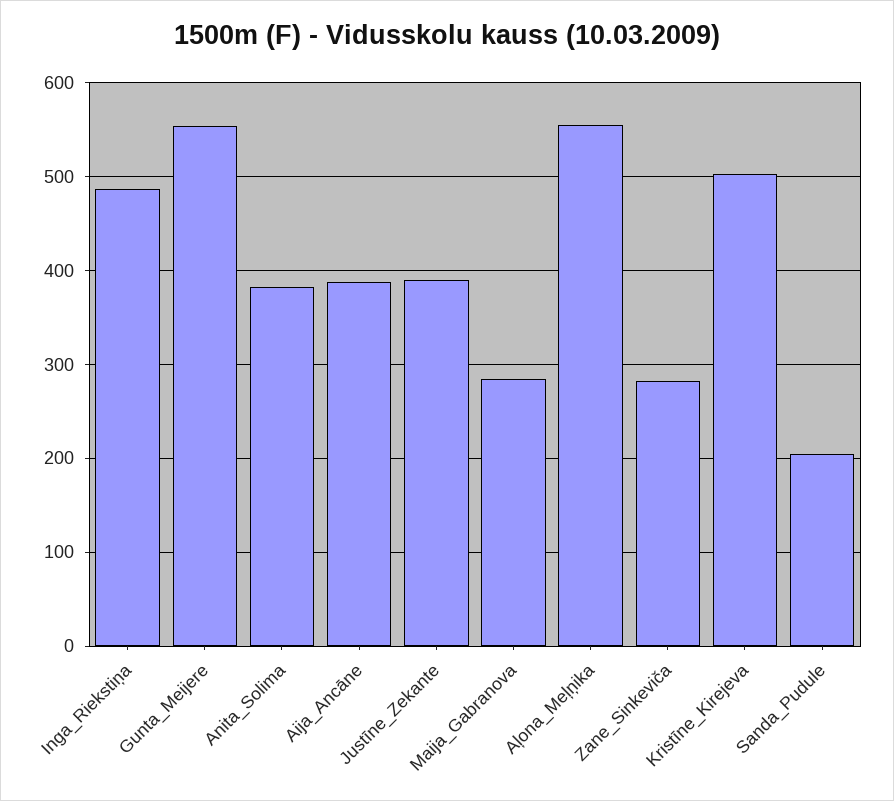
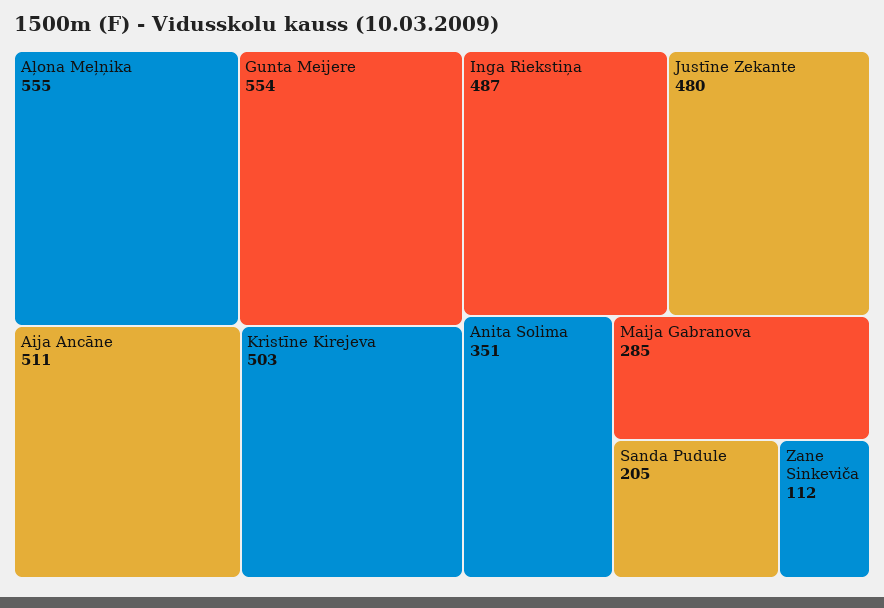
  {
    "Inga_Riekstiņa": 487,
    "Gunta_Meijere": 554,
-   "Anita_Solima": 380,
+   "Anita_Solima": 351,
-   "Aija_Ancāne": 390,
+   "Aija_Ancāne": 511,
-   "Justīne_Zekante": 390,
+   "Justīne_Zekante": 480,
    "Maija_Gabranova": 285,
    "Aļona_Meļņika": 555,
-   "Zane_Sinkeviča": 280,
+   "Zane_Sinkeviča": 112,
    "Kristīne_Kirejeva": 503,
    "Sanda_Pudule": 205
  }

